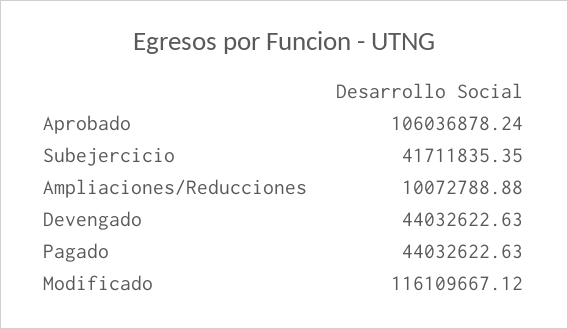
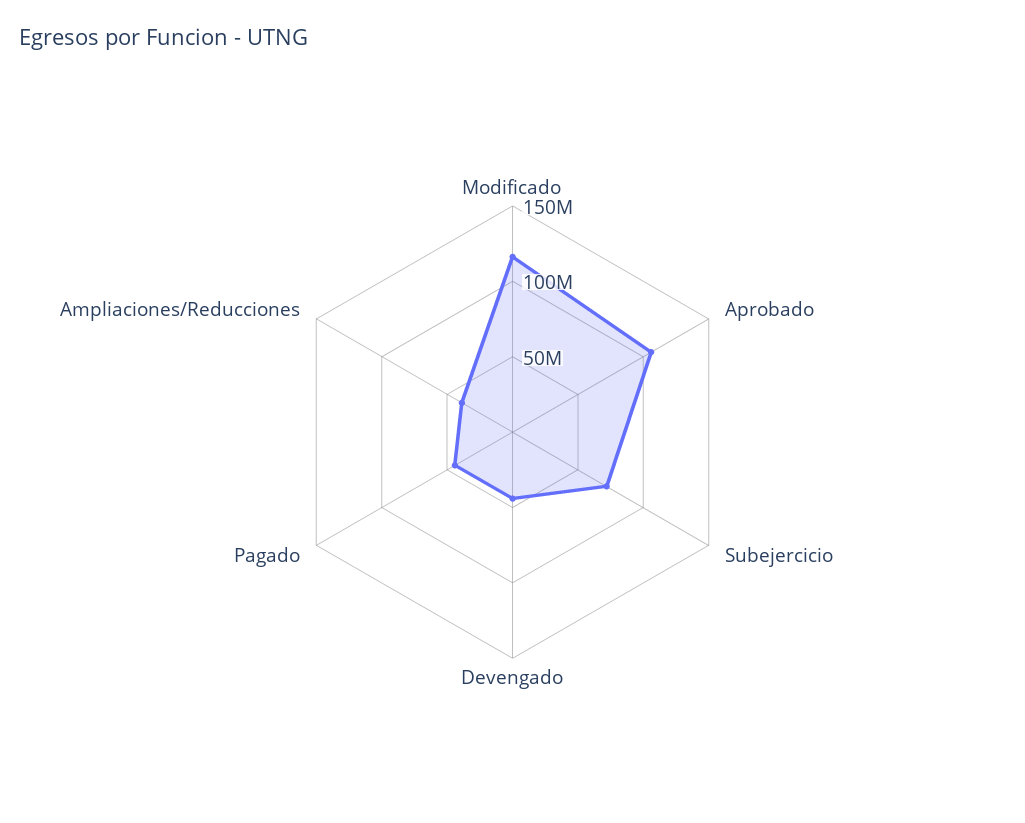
  {
    "Aprobado": 106036878.24,
-   "Subejercicio": 41711835.35,
+   "Subejercicio": 70000000,
-   "Ampliaciones/Reducciones": 10072788.88,
+   "Ampliaciones/Reducciones": 40000000,
    "Devengado": 44032622.63,
    "Pagado": 44032622.63,
    "Modificado": 116109667.12
  }

